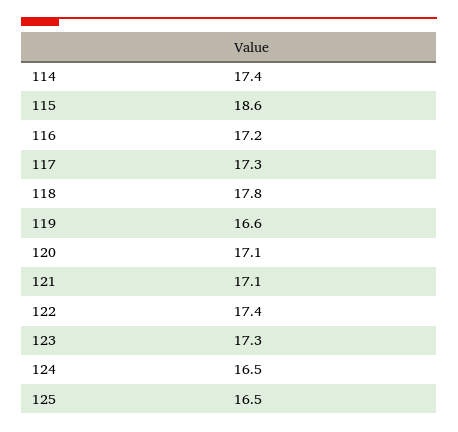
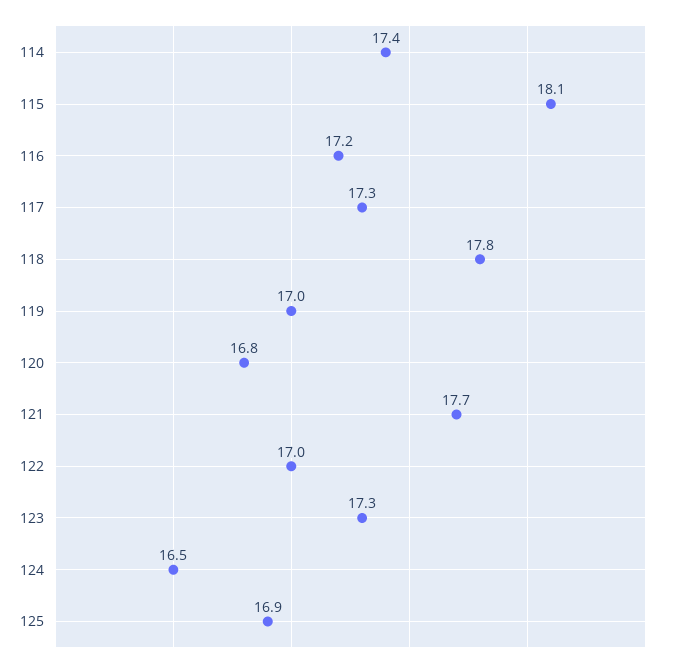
  {
    "114": 17.4,
-   "115": 18.6,
+   "115": 18.1,
    "116": 17.2,
    "117": 17.3,
    "118": 17.8,
-   "119": 16.6,
+   "119": 17,
-   "120": 17.1,
+   "120": 16.8,
-   "121": 17.1,
+   "121": 17.7,
-   "122": 17.4,
+   "122": 17,
    "123": 17.3,
    "124": 16.5,
-   "125": 16.5
+   "125": 16.9
  }

